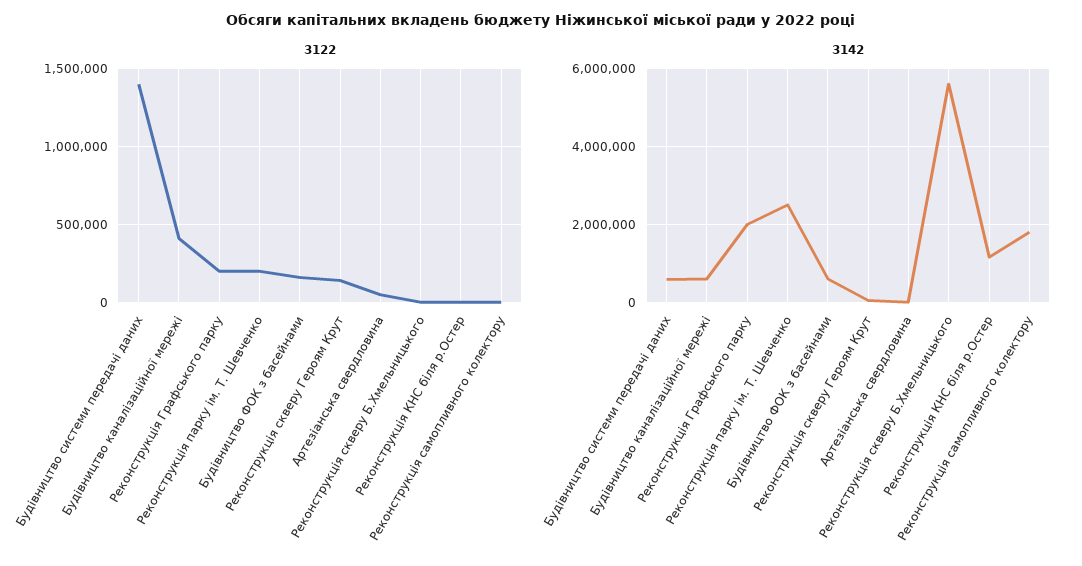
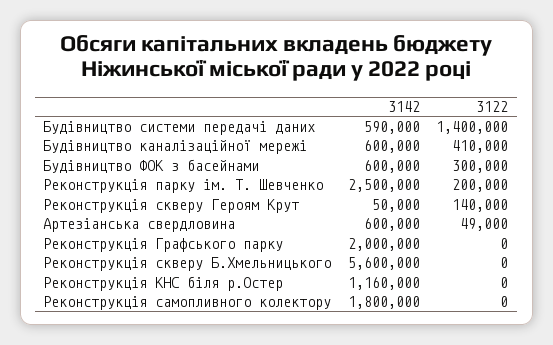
  {
    "3122": {
      "Будівництво системи передачі даних": 1400000,
      "Будівництво каналізаційної мережі": 410000,
-     "Реконструкція Графського парку": 200000,
+     "Реконструкція Графського парку": 0,
      "Реконструкція парку ім. Т. Шевченко": 200000,
-     "Будівництво ФОК з басейнами": 150000,
+     "Будівництво ФОК з басейнами": 300000,
      "Реконструкція скверу Героям Крут": 140000,
      "Артезіанська свердловина": 49000,
      "Реконструкція скверу Б.Хмельницького": 0,
      "Реконструкція КНС біля р.Остер": 0,
      "Реконструкція самопливного колектору": 0
    },
    "3142": {
      "Будівництво системи передачі даних": 590000,
      "Будівництво каналізаційної мережі": 600000,
      "Реконструкція Графського парку": 2000000,
      "Реконструкція парку ім. Т. Шевченко": 2500000,
      "Будівництво ФОК з басейнами": 600000,
      "Реконструкція скверу Героям Крут": 50000,
-     "Артезіанська свердловина": 0,
+     "Артезіанська свердловина": 600000,
      "Реконструкція скверу Б.Хмельницького": 5600000,
      "Реконструкція КНС біля р.Остер": 1160000,
      "Реконструкція самопливного колектору": 1800000
    }
  }

